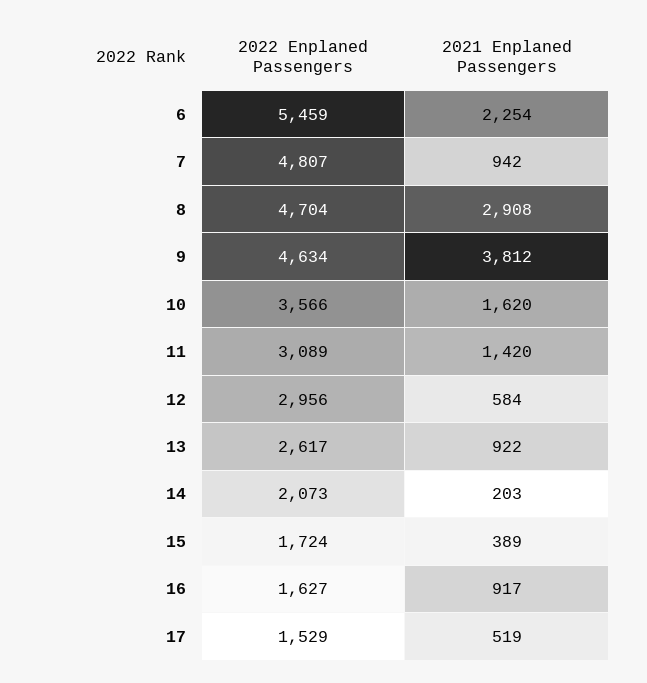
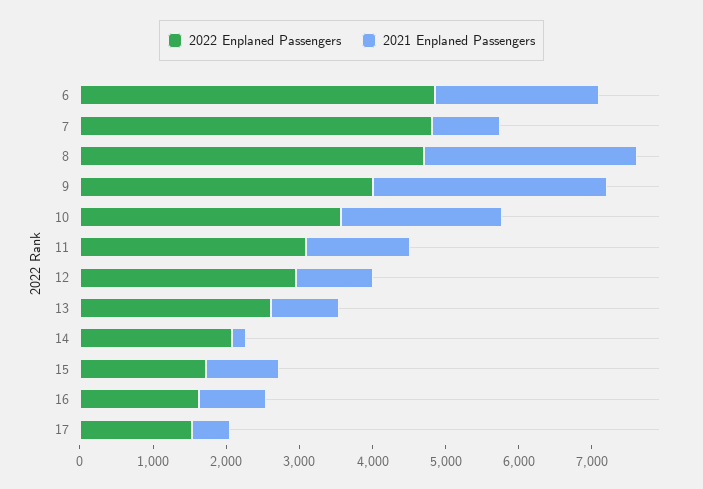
  {
    "2022 Enplaned Passengers": {
-     "6": 5459,
+     "6": 4800,
      "7": 4807,
      "8": 4704,
-     "9": 4634,
+     "9": 4000,
      "10": 3566,
      "11": 3089,
      "12": 2956,
      "13": 2617,
      "14": 2073,
      "15": 1724,
      "16": 1627,
      "17": 1529
    },
    "2021 Enplaned Passengers": {
      "6": 2254,
      "7": 942,
      "8": 2908,
-     "9": 3812,
+     "9": 3200,
-     "10": 1620,
+     "10": 2200,
      "11": 1420,
-     "12": 584,
+     "12": 1000,
      "13": 922,
      "14": 203,
-     "15": 389,
+     "15": 1000,
      "16": 917,
      "17": 519
    }
  }

